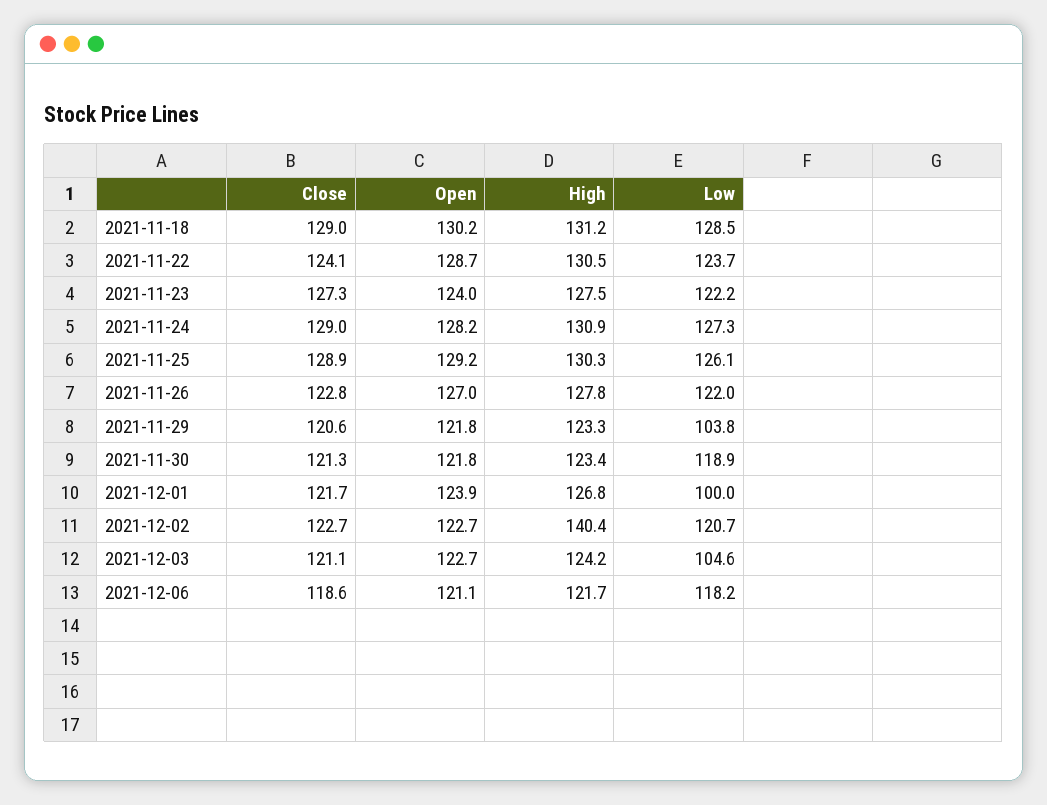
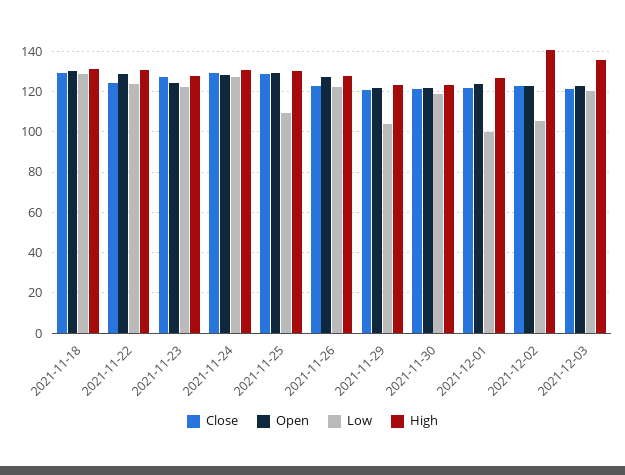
  {
    "Close": {
      "2021-11-18": 129,
      "2021-11-22": 124.1,
      "2021-11-23": 127.3,
      "2021-11-24": 129,
      "2021-11-25": 128.9,
      "2021-11-26": 122.8,
      "2021-11-29": 120.6,
      "2021-11-30": 121.3,
      "2021-12-01": 121.7,
      "2021-12-02": 122.7,
-     "2021-12-03": 121.1,
+     "2021-12-03": 121.1
-     "2021-12-06": 118.6
    },
    "Open": {
      "2021-11-18": 130.2,
      "2021-11-22": 128.7,
      "2021-11-23": 124,
      "2021-11-24": 128.2,
      "2021-11-25": 129.2,
      "2021-11-26": 127,
      "2021-11-29": 121.8,
      "2021-11-30": 121.8,
      "2021-12-01": 123.9,
      "2021-12-02": 122.7,
-     "2021-12-03": 122.7,
+     "2021-12-03": 122.7
-     "2021-12-06": 121.1
    },
    "High": {
      "2021-11-18": 131.2,
      "2021-11-22": 130.5,
      "2021-11-23": 127.5,
      "2021-11-24": 130.9,
      "2021-11-25": 130.3,
      "2021-11-26": 127.8,
      "2021-11-29": 123.3,
      "2021-11-30": 123.4,
      "2021-12-01": 126.8,
      "2021-12-02": 140.4,
-     "2021-12-03": 124.2,
+     "2021-12-03": 135
-     "2021-12-06": 121.7
    },
    "Low": {
      "2021-11-18": 128.5,
      "2021-11-22": 123.7,
      "2021-11-23": 122.2,
      "2021-11-24": 127.3,
-     "2021-11-25": 126.1,
+     "2021-11-25": 110,
      "2021-11-26": 122,
      "2021-11-29": 103.8,
      "2021-11-30": 118.9,
      "2021-12-01": 100,
-     "2021-12-02": 120.7,
+     "2021-12-02": 105,
-     "2021-12-03": 104.6,
+     "2021-12-03": 120
-     "2021-12-06": 118.2
    }
  }

